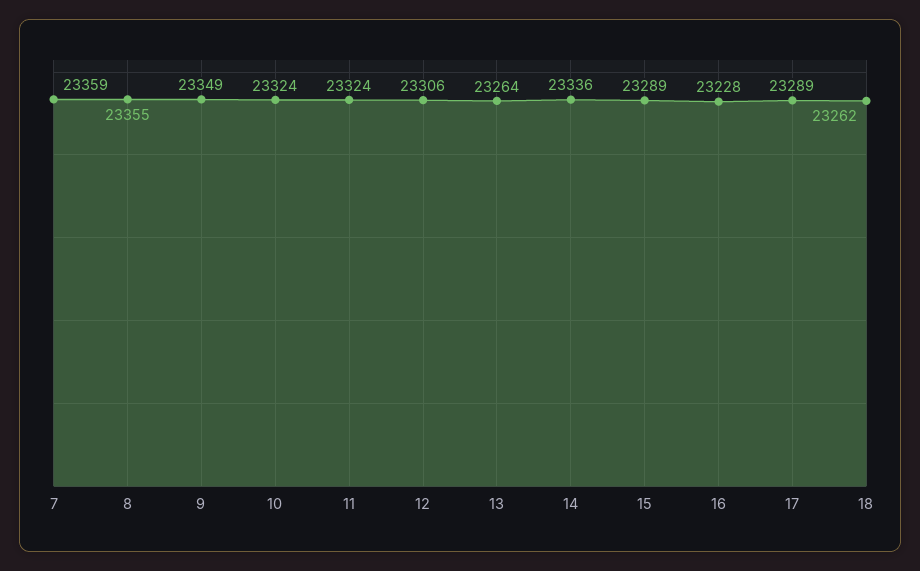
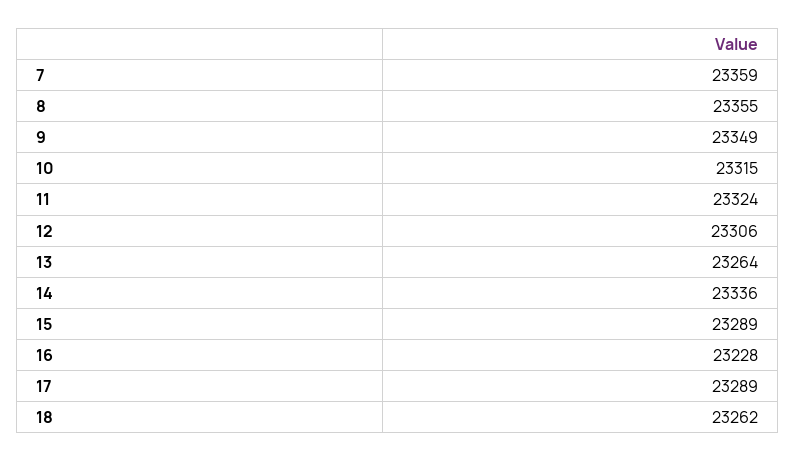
  {
    "7": 23359,
    "8": 23355,
    "9": 23349,
-   "10": 23324,
+   "10": 23315,
    "11": 23324,
    "12": 23306,
    "13": 23264,
    "14": 23336,
    "15": 23289,
    "16": 23228,
    "17": 23289,
    "18": 23262
  }

